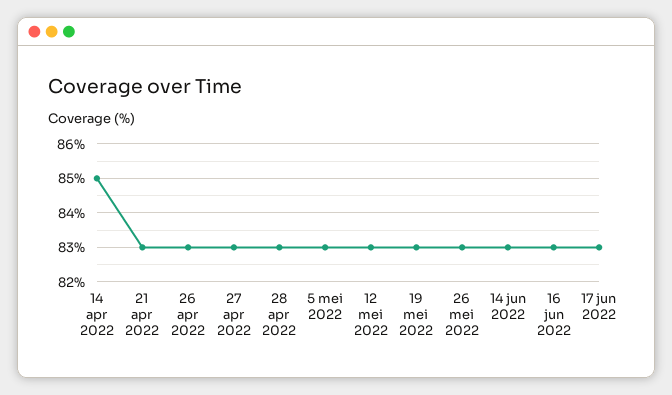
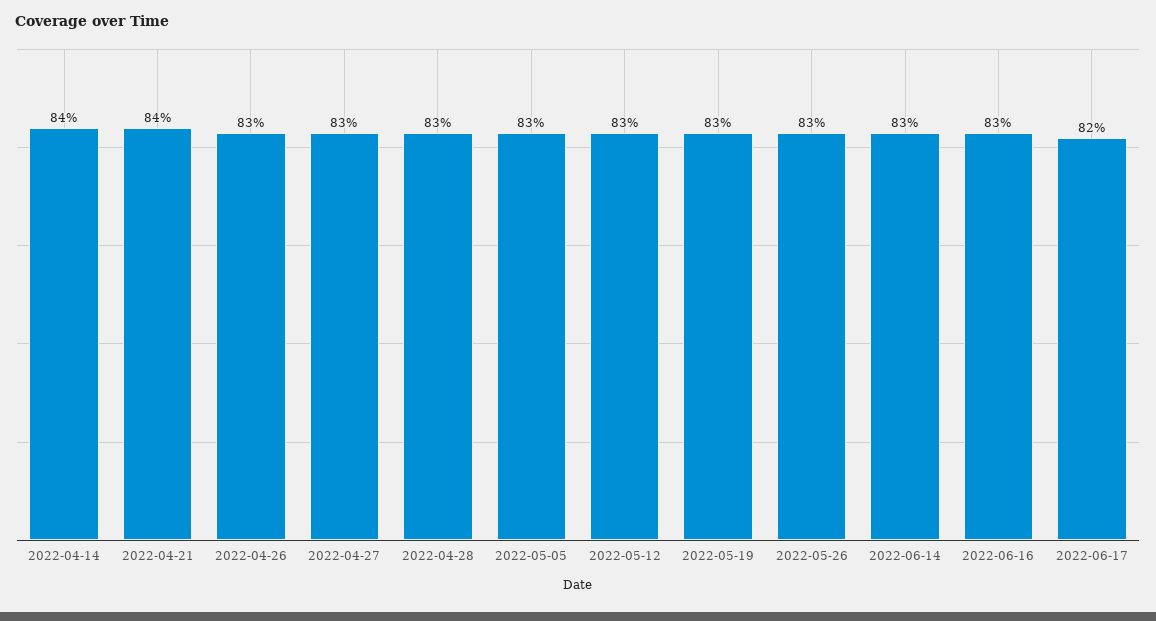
  {
-   "14 apr 2022": 85,
+   "14 apr 2022": 84,
-   "21 apr 2022": 83,
+   "21 apr 2022": 84,
    "26 apr 2022": 83,
    "27 apr 2022": 83,
    "28 apr 2022": 83,
    "5 mei 2022": 83,
    "12 mei 2022": 83,
    "19 mei 2022": 83,
    "26 mei 2022": 83,
    "14 jun 2022": 83,
    "16 jun 2022": 83,
-   "17 jun 2022": 83
+   "17 jun 2022": 82
  }

